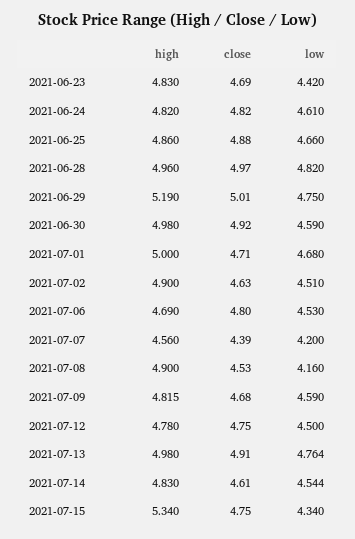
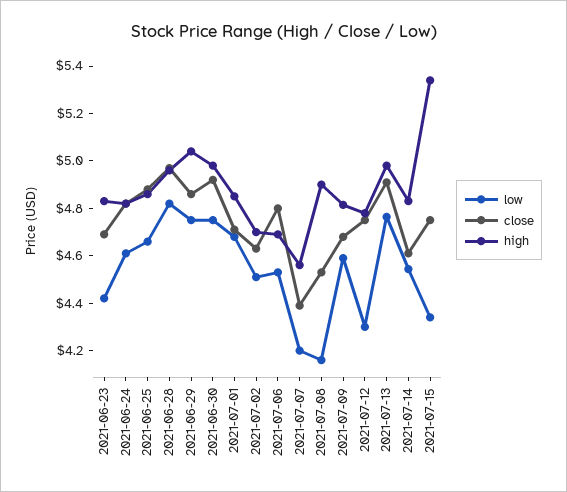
  {
    "high": {
      "2021-06-23": 4.83,
      "2021-06-24": 4.82,
      "2021-06-25": 4.86,
      "2021-06-28": 4.96,
-     "2021-06-29": 5.19,
+     "2021-06-29": 5.05,
      "2021-06-30": 4.98,
-     "2021-07-01": 5,
+     "2021-07-01": 4.85,
-     "2021-07-02": 4.9,
+     "2021-07-02": 4.7,
      "2021-07-06": 4.69,
      "2021-07-07": 4.56,
      "2021-07-08": 4.9,
      "2021-07-09": 4.815,
      "2021-07-12": 4.78,
      "2021-07-13": 4.98,
      "2021-07-14": 4.83,
      "2021-07-15": 5.34
    },
    "close": {
      "2021-06-23": 4.69,
      "2021-06-24": 4.82,
      "2021-06-25": 4.88,
      "2021-06-28": 4.97,
-     "2021-06-29": 5.01,
+     "2021-06-29": 4.85,
      "2021-06-30": 4.92,
      "2021-07-01": 4.71,
      "2021-07-02": 4.63,
      "2021-07-06": 4.8,
      "2021-07-07": 4.39,
      "2021-07-08": 4.53,
      "2021-07-09": 4.68,
      "2021-07-12": 4.75,
      "2021-07-13": 4.91,
      "2021-07-14": 4.61,
      "2021-07-15": 4.75
    },
    "low": {
      "2021-06-23": 4.42,
      "2021-06-24": 4.61,
      "2021-06-25": 4.66,
      "2021-06-28": 4.82,
      "2021-06-29": 4.75,
-     "2021-06-30": 4.59,
+     "2021-06-30": 4.75,
      "2021-07-01": 4.68,
      "2021-07-02": 4.51,
      "2021-07-06": 4.53,
      "2021-07-07": 4.2,
      "2021-07-08": 4.16,
      "2021-07-09": 4.59,
-     "2021-07-12": 4.5,
+     "2021-07-12": 4.3,
      "2021-07-13": 4.764,
      "2021-07-14": 4.544,
      "2021-07-15": 4.34
    }
  }

